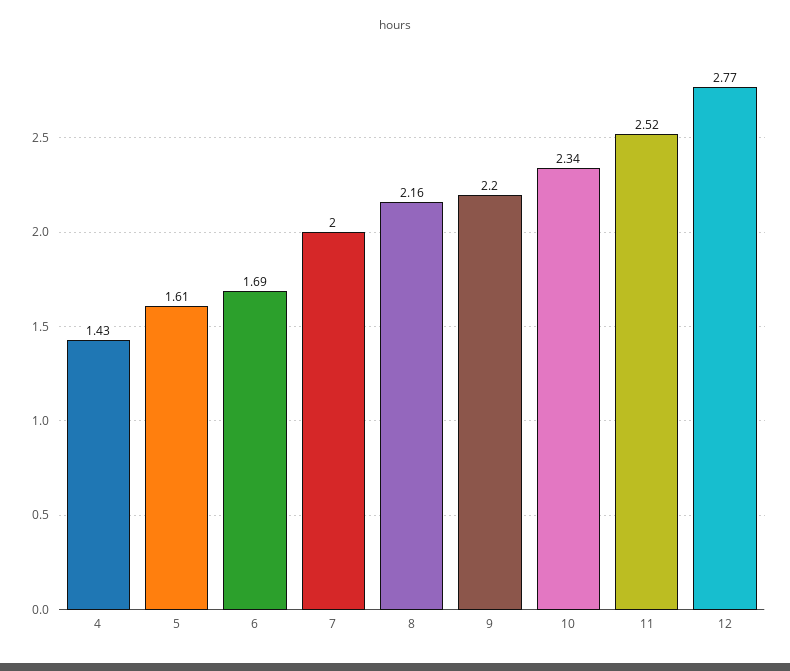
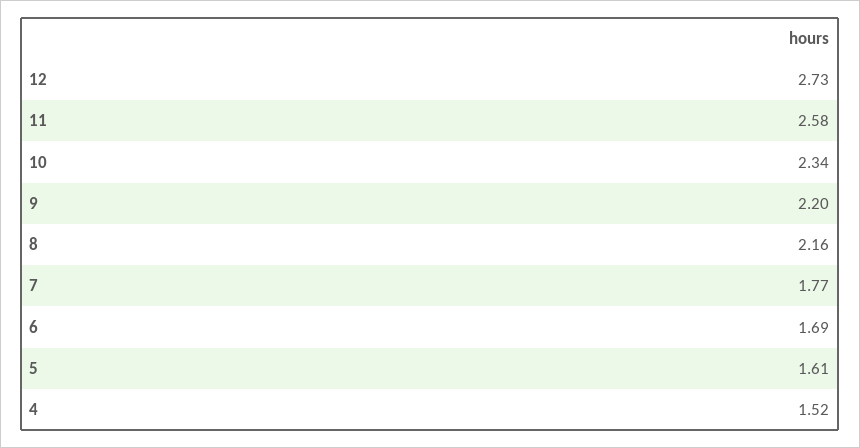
  {
-   "4": 1.43,
+   "4": 1.52,
    "5": 1.61,
    "6": 1.69,
-   "7": 2,
+   "7": 1.77,
    "8": 2.16,
    "9": 2.2,
    "10": 2.34,
-   "11": 2.52,
+   "11": 2.58,
-   "12": 2.77
+   "12": 2.73
  }

